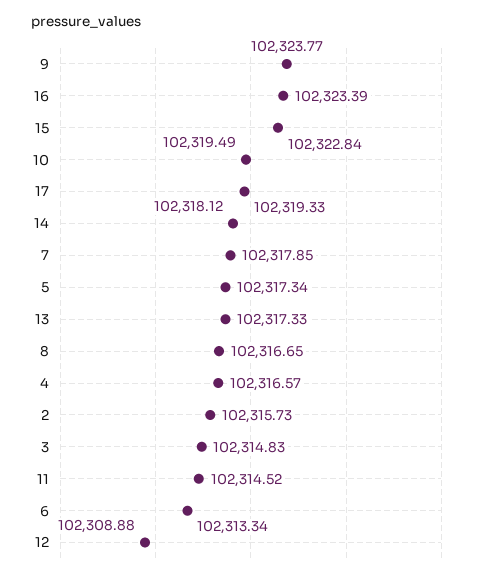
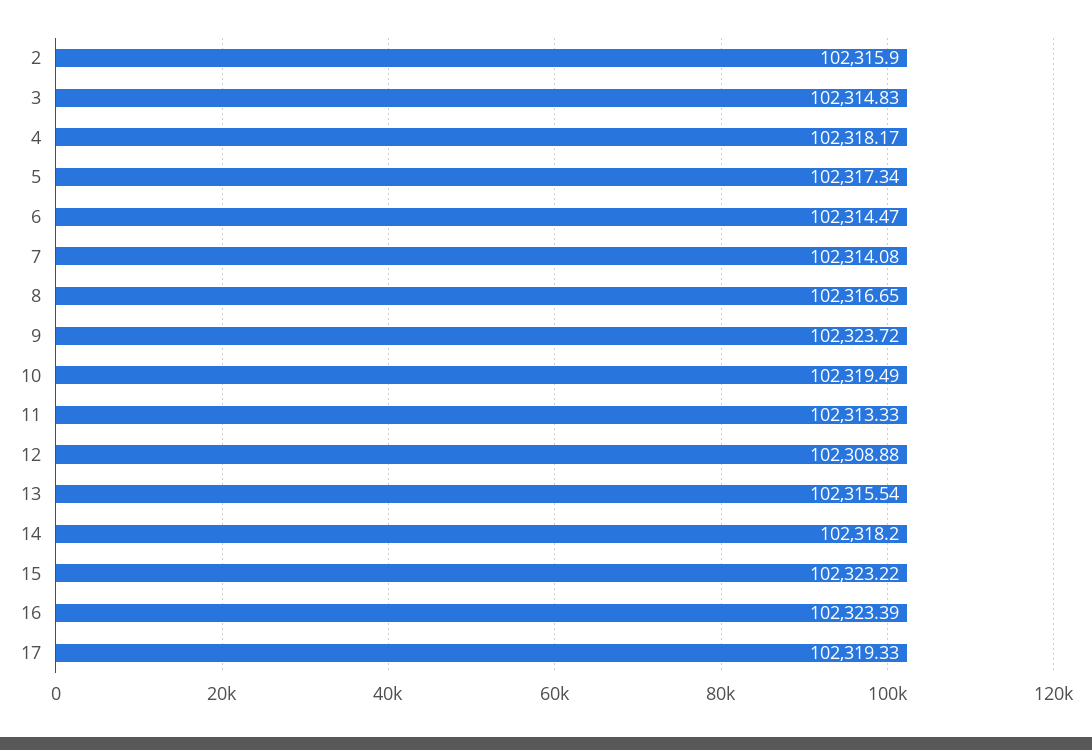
  {
-   "9": 102323.77,
+   "9": 102323.72,
    "16": 102323.39,
-   "15": 102322.84,
+   "15": 102323.22,
    "10": 102319.49,
    "17": 102319.33,
-   "14": 102318.12,
+   "14": 102318.2,
-   "7": 102317.85,
+   "7": 102314.08,
    "5": 102317.34,
-   "13": 102317.33,
+   "13": 102315.54,
    "8": 102316.65,
-   "4": 102316.57,
+   "4": 102318.17,
-   "2": 102315.73,
+   "2": 102315.9,
    "3": 102314.83,
-   "11": 102314.52,
+   "11": 102313.33,
-   "6": 102313.34,
+   "6": 102314.47,
    "12": 102308.88
  }

